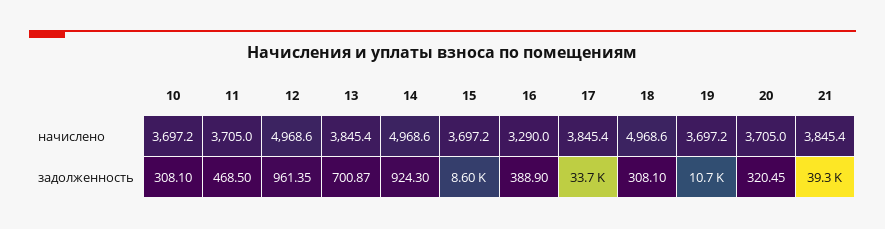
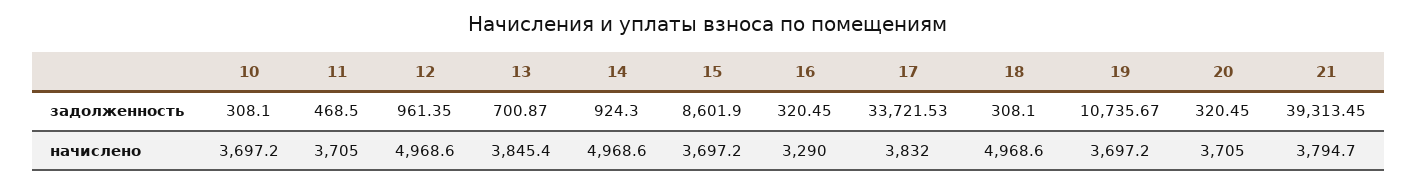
  {
    "10": {
      "начислено": 3697.2,
      "задолженность": 308.1
    },
    "11": {
      "начислено": 3705,
      "задолженность": 468.5
    },
    "12": {
      "начислено": 4968.6,
      "задолженность": 961.35
    },
    "13": {
      "начислено": 3845.4,
      "задолженность": 700.87
    },
    "14": {
      "начислено": 4968.6,
      "задолженность": 924.3
    },
    "15": {
      "начислено": 3697.2,
      "задолженность": 8601.9
    },
    "16": {
      "начислено": 3290,
-     "задолженность": 388.9
+     "задолженность": 320.45
    },
    "17": {
-     "начислено": 3845.4,
+     "начислено": 3832,
      "задолженность": 33721.53
    },
    "18": {
      "начислено": 4968.6,
      "задолженность": 308.1
    },
    "19": {
      "начислено": 3697.2,
      "задолженность": 10735.67
    },
    "20": {
      "начислено": 3705,
      "задолженность": 320.45
    },
    "21": {
-     "начислено": 3845.4,
+     "начислено": 3794.7,
      "задолженность": 39313.45
    }
  }

